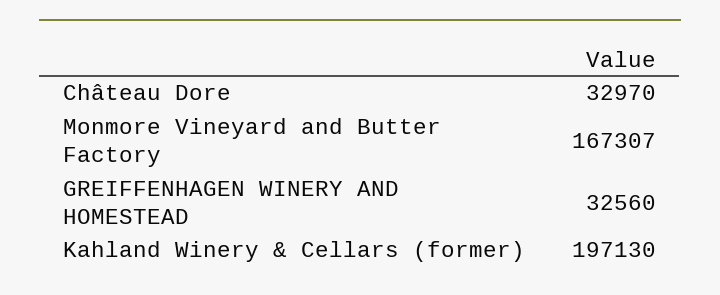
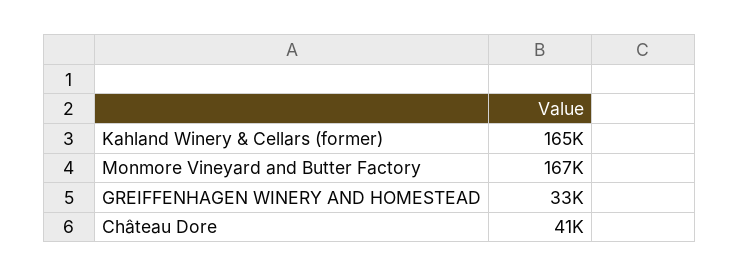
  {
-   "Château Dore": 32970,
+   "Château Dore": 41000,
    "Monmore Vineyard and Butter Factory": 167307,
    "GREIFFENHAGEN WINERY AND HOMESTEAD": 32560,
-   "Kahland Winery & Cellars (former)": 197130
+   "Kahland Winery & Cellars (former)": 165000
  }

